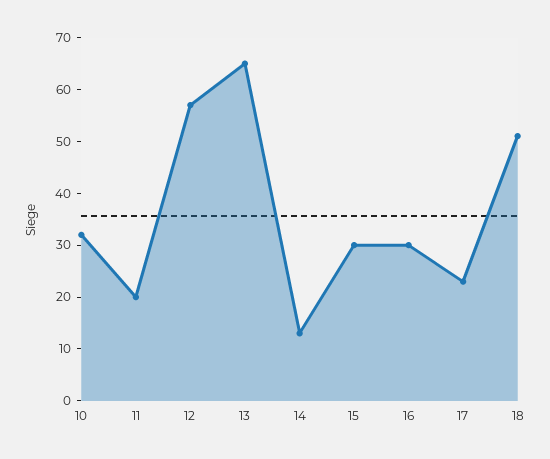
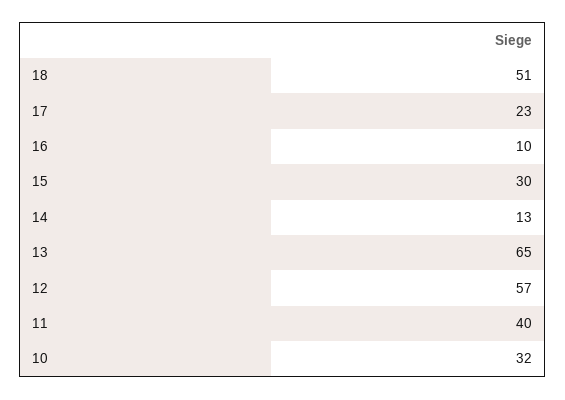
  {
    "10": 32,
-   "11": 20,
+   "11": 40,
    "12": 57,
    "13": 65,
    "14": 13,
    "15": 30,
-   "16": 30,
+   "16": 10,
    "17": 23,
    "18": 51
  }

